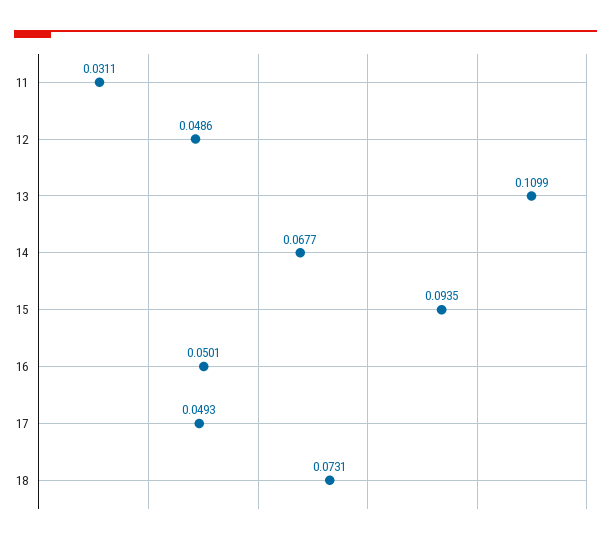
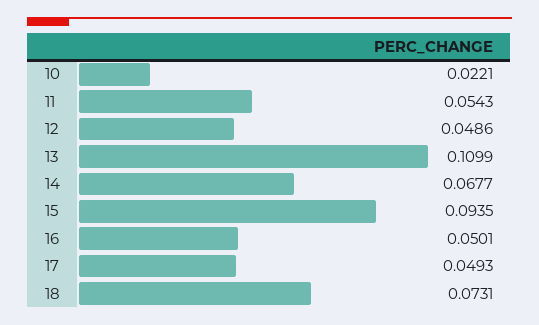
  {
-   "11": 0.0311,
+   "11": 0.0543,
    "12": 0.0486,
    "13": 0.1099,
    "14": 0.0677,
    "15": 0.0935,
    "16": 0.0501,
    "17": 0.0493,
-   "18": 0.0731
+   "18": 0.0731,
+   "10": 0.0221
  }

